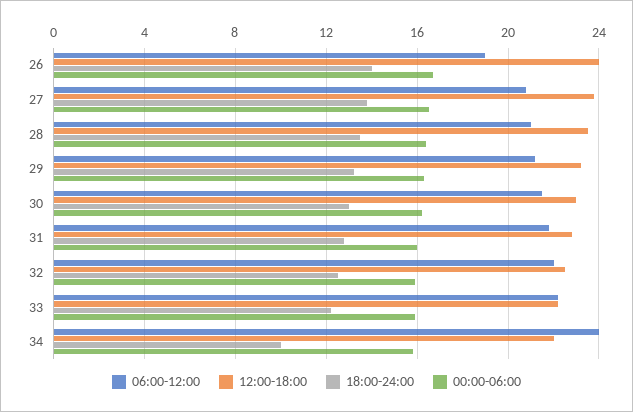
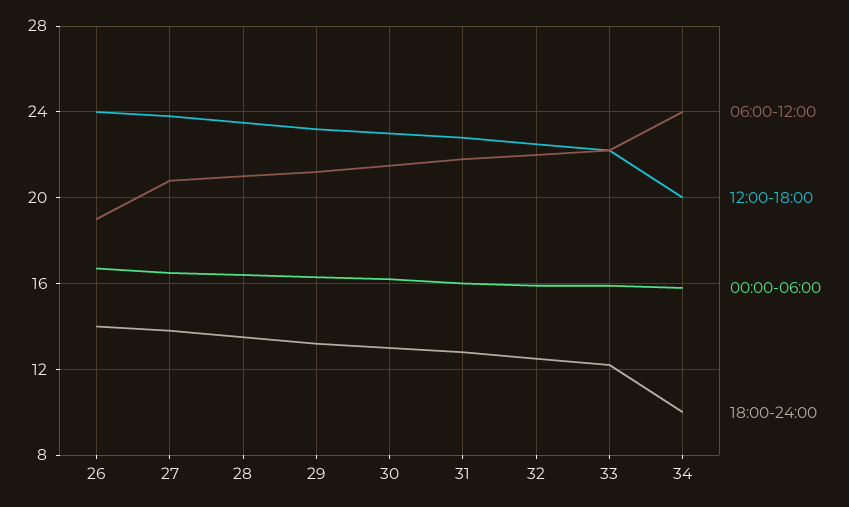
  {
    "06:00-12:00": {
      "26": 19,
      "27": 21,
      "28": 21,
      "29": 21,
      "30": 21.5,
      "31": 22,
      "32": 22,
      "33": 22,
      "34": 24
    },
    "12:00-18:00": {
      "26": 24,
      "27": 24,
      "28": 23.5,
      "29": 23,
      "30": 23,
      "31": 23,
      "32": 22.5,
      "33": 22,
-     "34": 22
+     "34": 20
    },
    "18:00-24:00": {
      "26": 14,
      "27": 14,
      "28": 13.5,
      "29": 13,
      "30": 13,
      "31": 13,
      "32": 12.5,
      "33": 12,
      "34": 10
    },
    "00:00-06:00": {
      "26": 16.5,
      "27": 16.5,
      "28": 16.5,
      "29": 16.5,
      "30": 16,
      "31": 16,
      "32": 16,
      "33": 16,
      "34": 16
    }
  }

